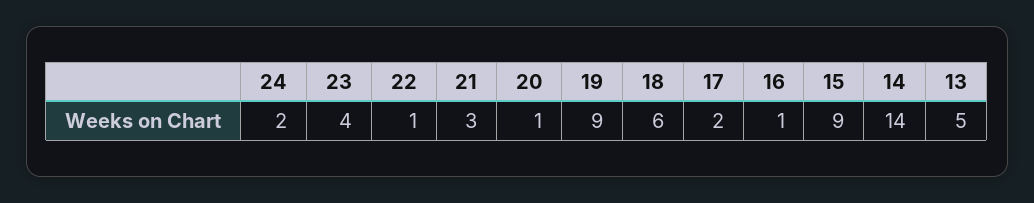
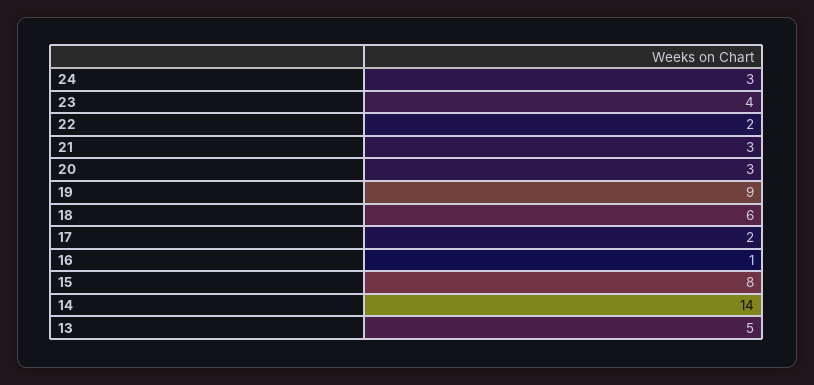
  {
-   "24": 2,
+   "24": 3,
    "23": 4,
-   "22": 1,
+   "22": 2,
    "21": 3,
-   "20": 1,
+   "20": 3,
    "19": 9,
    "18": 6,
    "17": 2,
    "16": 1,
-   "15": 9,
+   "15": 8,
    "14": 14,
    "13": 5
  }

